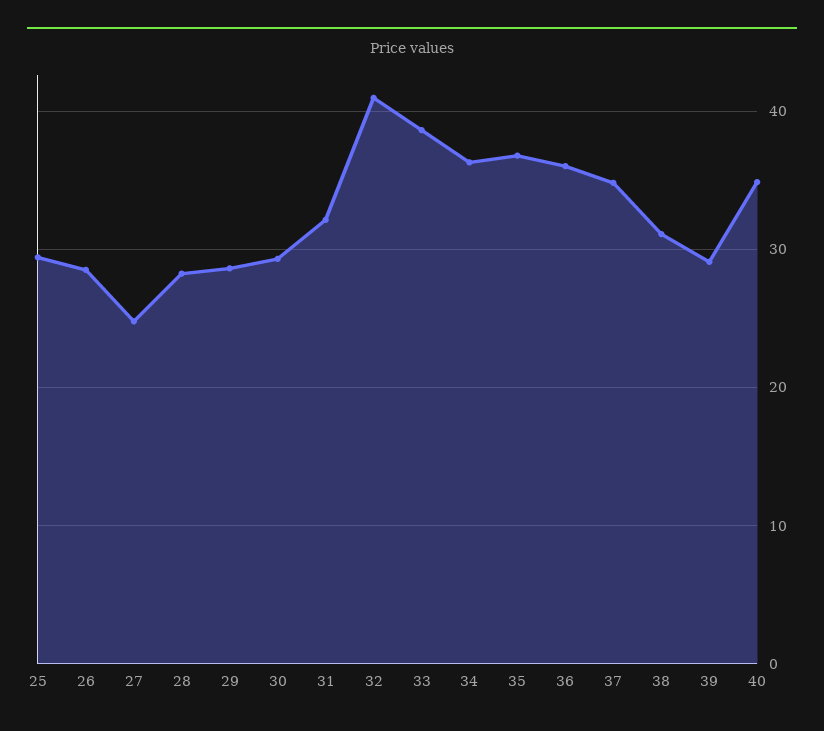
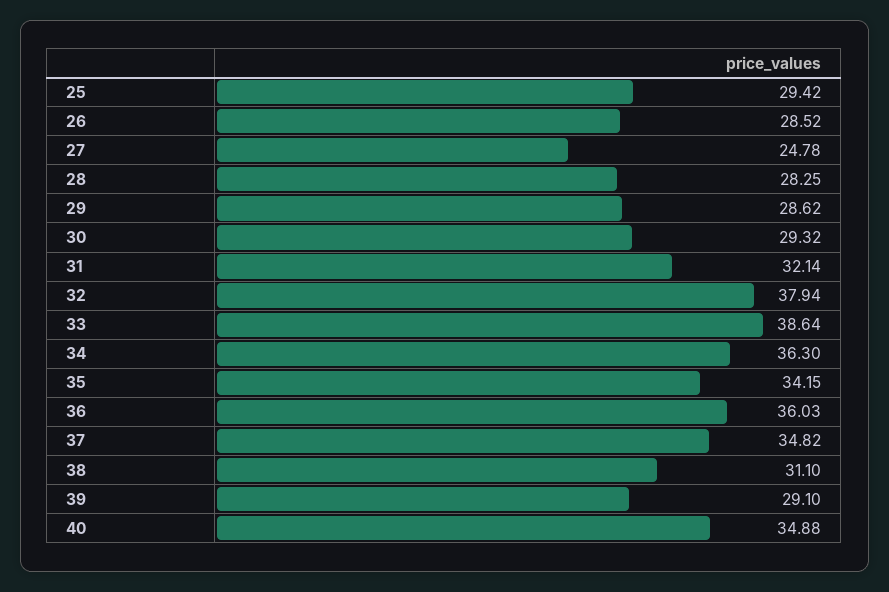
  {
    "25": 29.42,
    "26": 28.52,
    "27": 24.78,
    "28": 28.25,
    "29": 28.62,
    "30": 29.32,
    "31": 32.14,
-   "32": 41,
+   "32": 37.94,
    "33": 38.64,
    "34": 36.3,
-   "35": 37,
+   "35": 34.15,
    "36": 36.03,
    "37": 34.82,
    "38": 31.1,
    "39": 29.1,
    "40": 34.88
  }

